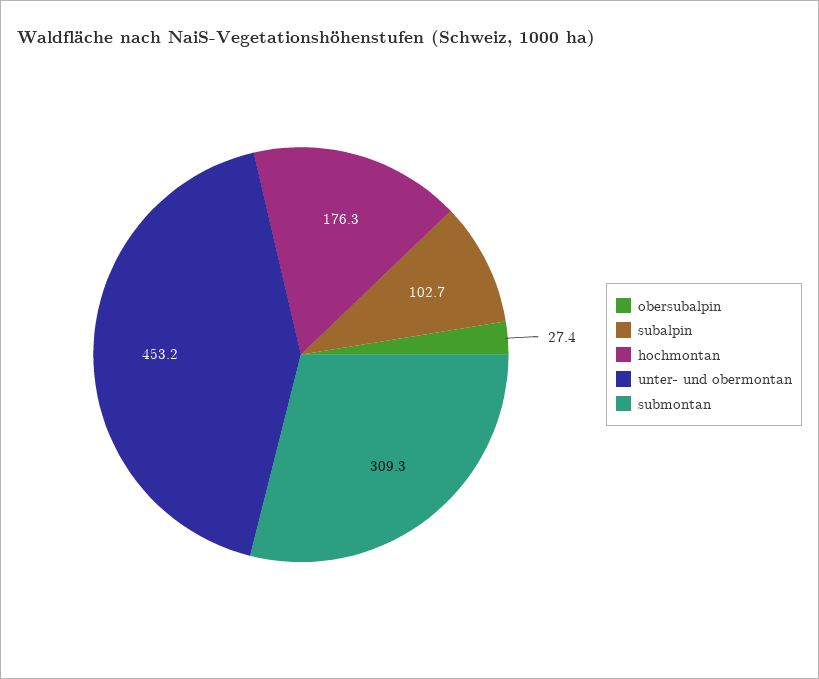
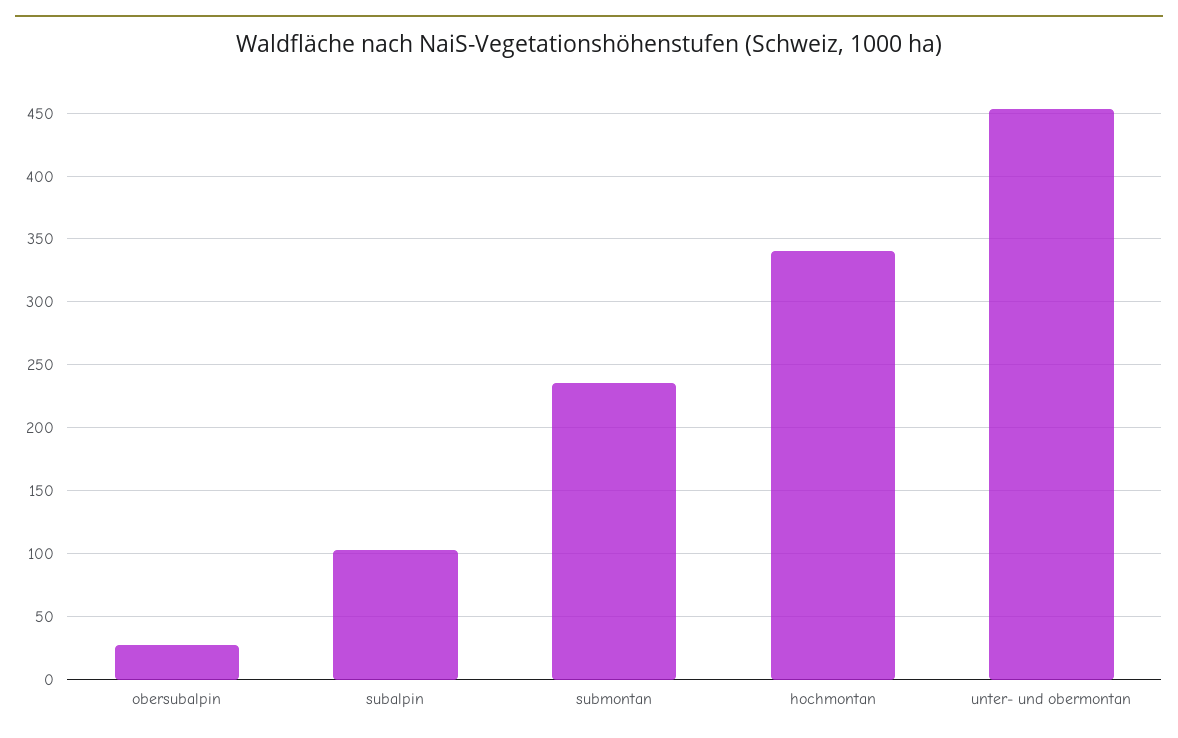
  {
    "obersubalpin": 27.4,
    "subalpin": 102.7,
-   "hochmontan": 176.3,
+   "hochmontan": 340,
    "unter- und obermontan": 453.2,
-   "submontan": 309.3
+   "submontan": 235
  }

